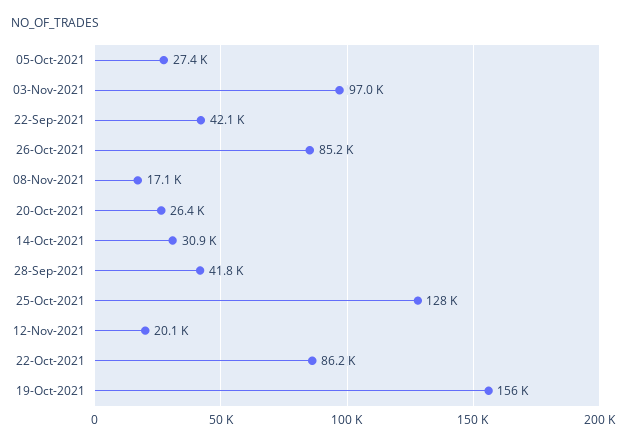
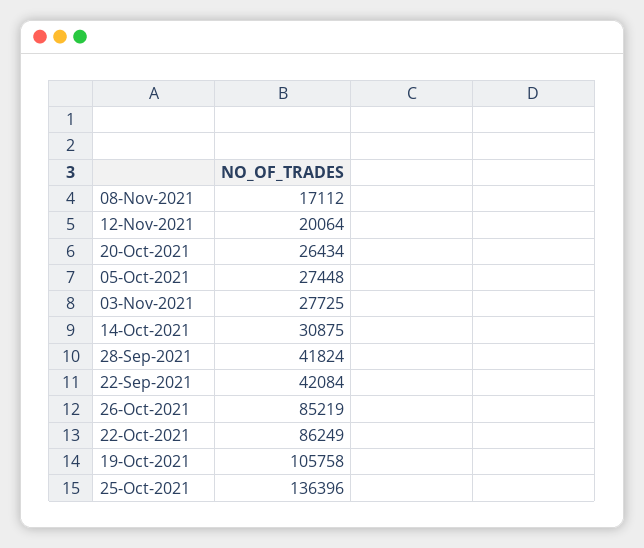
  {
    "05-Oct-2021": 27448,
-   "03-Nov-2021": 97000,
+   "03-Nov-2021": 27725,
    "22-Sep-2021": 42084,
    "26-Oct-2021": 85219,
    "08-Nov-2021": 17112,
    "20-Oct-2021": 26434,
    "14-Oct-2021": 30875,
    "28-Sep-2021": 41824,
-   "25-Oct-2021": 128000,
+   "25-Oct-2021": 136396,
    "12-Nov-2021": 20064,
    "22-Oct-2021": 86249,
-   "19-Oct-2021": 156000
+   "19-Oct-2021": 105758
  }

